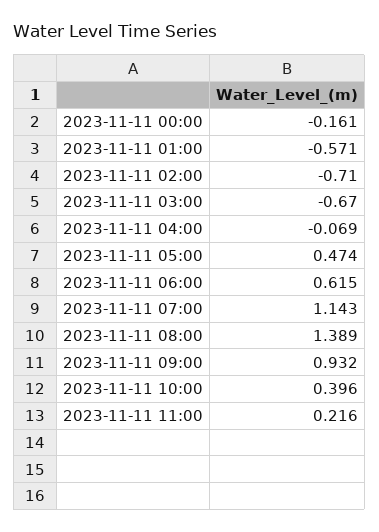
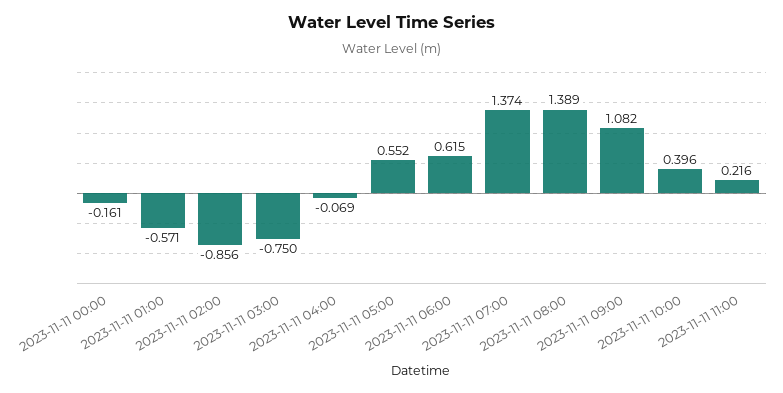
  {
    "2023-11-11 00:00": -0.161,
    "2023-11-11 01:00": -0.571,
-   "2023-11-11 02:00": -0.71,
+   "2023-11-11 02:00": -0.856,
-   "2023-11-11 03:00": -0.67,
+   "2023-11-11 03:00": -0.75,
    "2023-11-11 04:00": -0.069,
-   "2023-11-11 05:00": 0.474,
+   "2023-11-11 05:00": 0.552,
    "2023-11-11 06:00": 0.615,
-   "2023-11-11 07:00": 1.143,
+   "2023-11-11 07:00": 1.374,
    "2023-11-11 08:00": 1.389,
-   "2023-11-11 09:00": 0.932,
+   "2023-11-11 09:00": 1.082,
    "2023-11-11 10:00": 0.396,
    "2023-11-11 11:00": 0.216
  }

